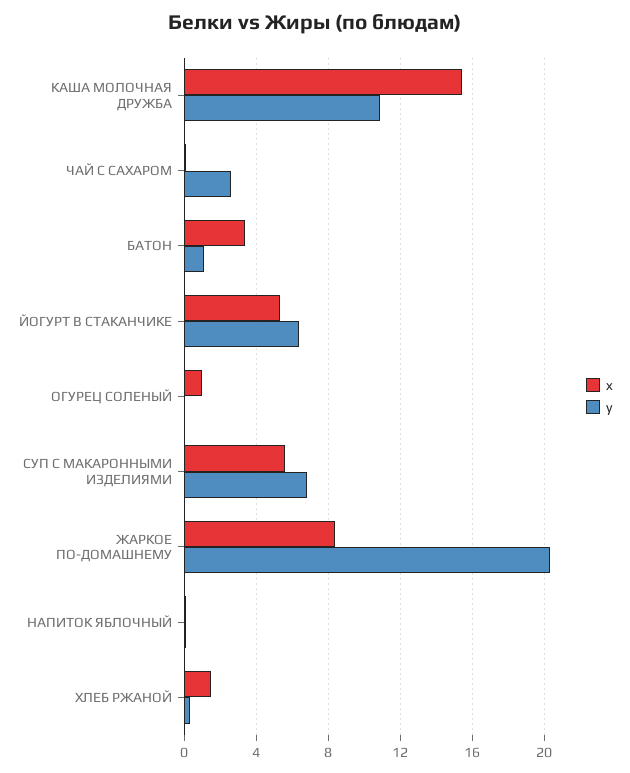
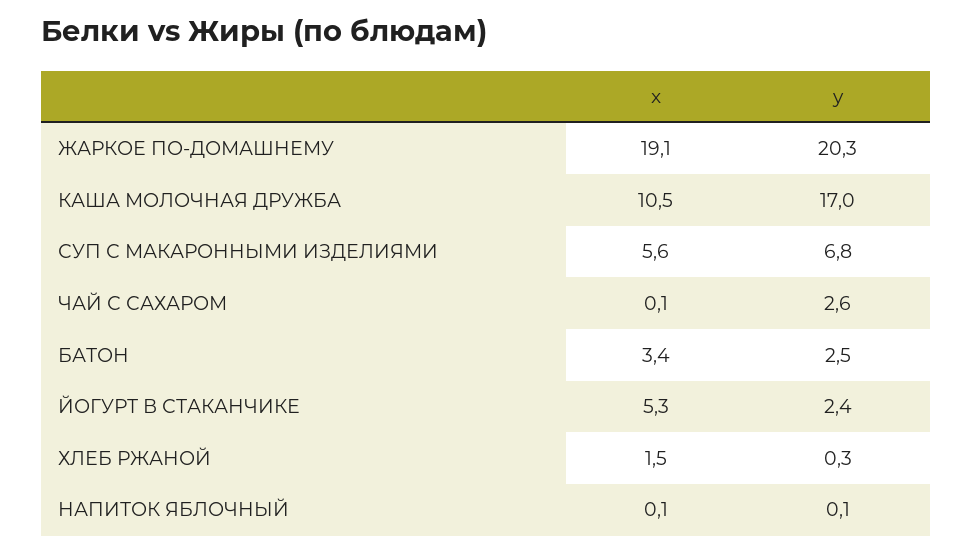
  {
    "x": {
-     "КАША МОЛОЧНАЯ ДРУЖБА": 15.5,
+     "КАША МОЛОЧНАЯ ДРУЖБА": 10.5,
      "ЧАЙ С САХАРОМ": 0.1,
      "БАТОН": 3.4,
      "ЙОГУРТ В СТАКАНЧИКЕ": 5.3,
-     "ОГУРЕЦ СОЛЕНЫЙ": 1,
      "СУП С МАКАРОННЫМИ ИЗДЕЛИЯМИ": 5.6,
-     "ЖАРКОЕ ПО-ДОМАШНЕМУ": 8.5,
+     "ЖАРКОЕ ПО-ДОМАШНЕМУ": 19.1,
      "НАПИТОК ЯБЛОЧНЫЙ": 0.1,
      "ХЛЕБ РЖАНОЙ": 1.5
    },
    "y": {
-     "КАША МОЛОЧНАЯ ДРУЖБА": 11,
+     "КАША МОЛОЧНАЯ ДРУЖБА": 17,
      "ЧАЙ С САХАРОМ": 2.6,
-     "БАТОН": 1,
+     "БАТОН": 2.5,
-     "ЙОГУРТ В СТАКАНЧИКЕ": 6.5,
+     "ЙОГУРТ В СТАКАНЧИКЕ": 2.4,
-     "ОГУРЕЦ СОЛЕНЫЙ": 0,
      "СУП С МАКАРОННЫМИ ИЗДЕЛИЯМИ": 6.8,
      "ЖАРКОЕ ПО-ДОМАШНЕМУ": 20.3,
      "НАПИТОК ЯБЛОЧНЫЙ": 0.1,
      "ХЛЕБ РЖАНОЙ": 0.3
    }
  }

